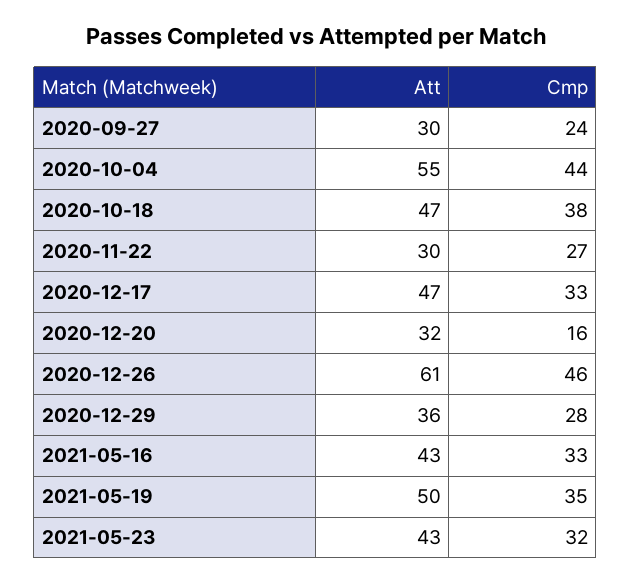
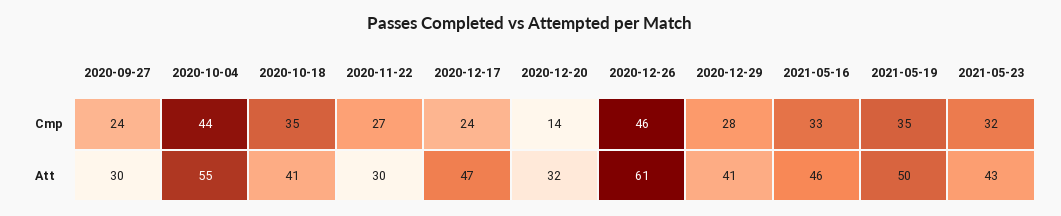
  {
    "Att": {
      "2020-09-27": 30,
      "2020-10-04": 55,
-     "2020-10-18": 47,
+     "2020-10-18": 41,
      "2020-11-22": 30,
      "2020-12-17": 47,
      "2020-12-20": 32,
      "2020-12-26": 61,
-     "2020-12-29": 36,
+     "2020-12-29": 41,
-     "2021-05-16": 43,
+     "2021-05-16": 46,
      "2021-05-19": 50,
      "2021-05-23": 43
    },
    "Cmp": {
      "2020-09-27": 24,
      "2020-10-04": 44,
-     "2020-10-18": 38,
+     "2020-10-18": 35,
      "2020-11-22": 27,
-     "2020-12-17": 33,
+     "2020-12-17": 24,
-     "2020-12-20": 16,
+     "2020-12-20": 14,
      "2020-12-26": 46,
      "2020-12-29": 28,
      "2021-05-16": 33,
      "2021-05-19": 35,
      "2021-05-23": 32
    }
  }

